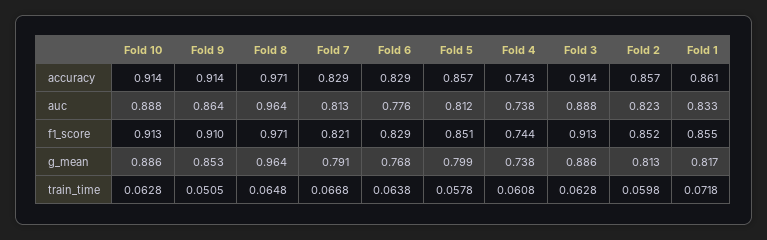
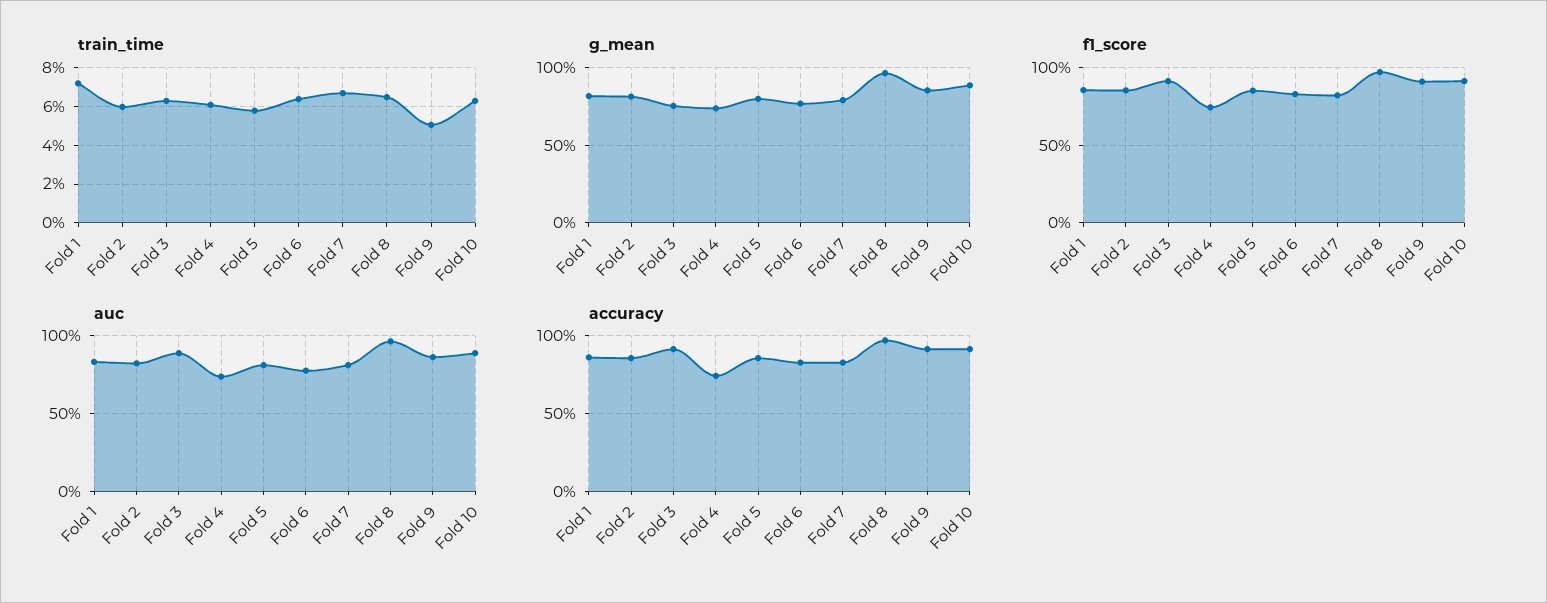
  {
    "accuracy": {
      "Fold 10": 0.914,
      "Fold 9": 0.914,
      "Fold 8": 0.971,
      "Fold 7": 0.829,
      "Fold 6": 0.829,
      "Fold 5": 0.857,
      "Fold 4": 0.743,
      "Fold 3": 0.914,
      "Fold 2": 0.857,
      "Fold 1": 0.861
    },
    "auc": {
      "Fold 10": 0.888,
      "Fold 9": 0.864,
      "Fold 8": 0.964,
      "Fold 7": 0.813,
      "Fold 6": 0.776,
      "Fold 5": 0.812,
      "Fold 4": 0.738,
      "Fold 3": 0.888,
      "Fold 2": 0.823,
      "Fold 1": 0.833
    },
    "f1_score": {
      "Fold 10": 0.913,
      "Fold 9": 0.91,
      "Fold 8": 0.971,
      "Fold 7": 0.821,
      "Fold 6": 0.829,
      "Fold 5": 0.851,
      "Fold 4": 0.744,
      "Fold 3": 0.913,
      "Fold 2": 0.852,
      "Fold 1": 0.855
    },
    "g_mean": {
      "Fold 10": 0.886,
      "Fold 9": 0.853,
      "Fold 8": 0.964,
      "Fold 7": 0.791,
      "Fold 6": 0.768,
      "Fold 5": 0.799,
      "Fold 4": 0.738,
-     "Fold 3": 0.886,
+     "Fold 3": 0.75,
      "Fold 2": 0.813,
      "Fold 1": 0.817
    },
    "train_time": {
      "Fold 10": 0.0628,
      "Fold 9": 0.0505,
      "Fold 8": 0.0648,
      "Fold 7": 0.0668,
      "Fold 6": 0.0638,
      "Fold 5": 0.0578,
      "Fold 4": 0.0608,
      "Fold 3": 0.0628,
      "Fold 2": 0.0598,
      "Fold 1": 0.0718
    }
  }

